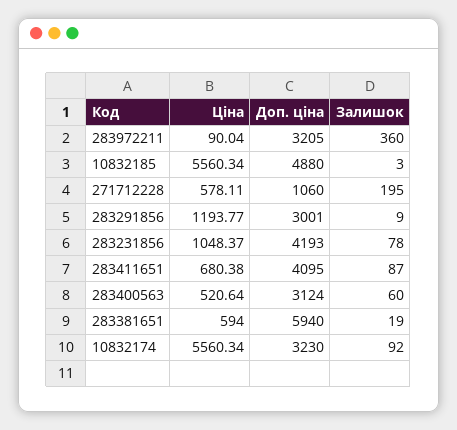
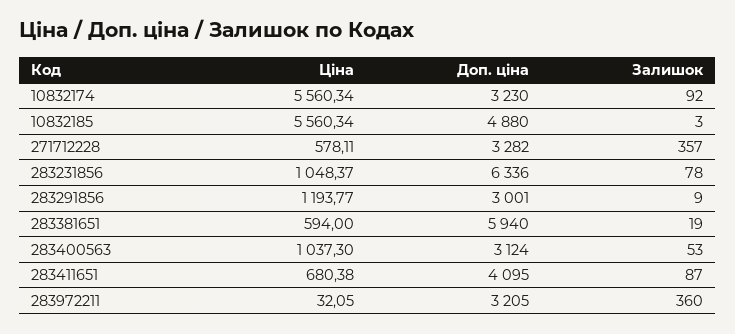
  {
    "Ціна": {
-     "283972211": 90.04,
+     "283972211": 32.05,
      "10832185": 5560.34,
      "271712228": 578.11,
      "283291856": 1193.77,
      "283231856": 1048.37,
      "283411651": 680.38,
-     "283400563": 520.64,
+     "283400563": 1037.3,
      "283381651": 594,
      "10832174": 5560.34
    },
    "Доп. ціна": {
      "283972211": 3205,
      "10832185": 4880,
-     "271712228": 1060,
+     "271712228": 3282,
      "283291856": 3001,
-     "283231856": 4193,
+     "283231856": 6336,
      "283411651": 4095,
      "283400563": 3124,
      "283381651": 5940,
      "10832174": 3230
    },
    "Залишок": {
      "283972211": 360,
      "10832185": 3,
-     "271712228": 195,
+     "271712228": 357,
      "283291856": 9,
      "283231856": 78,
      "283411651": 87,
-     "283400563": 60,
+     "283400563": 53,
      "283381651": 19,
      "10832174": 92
    }
  }

